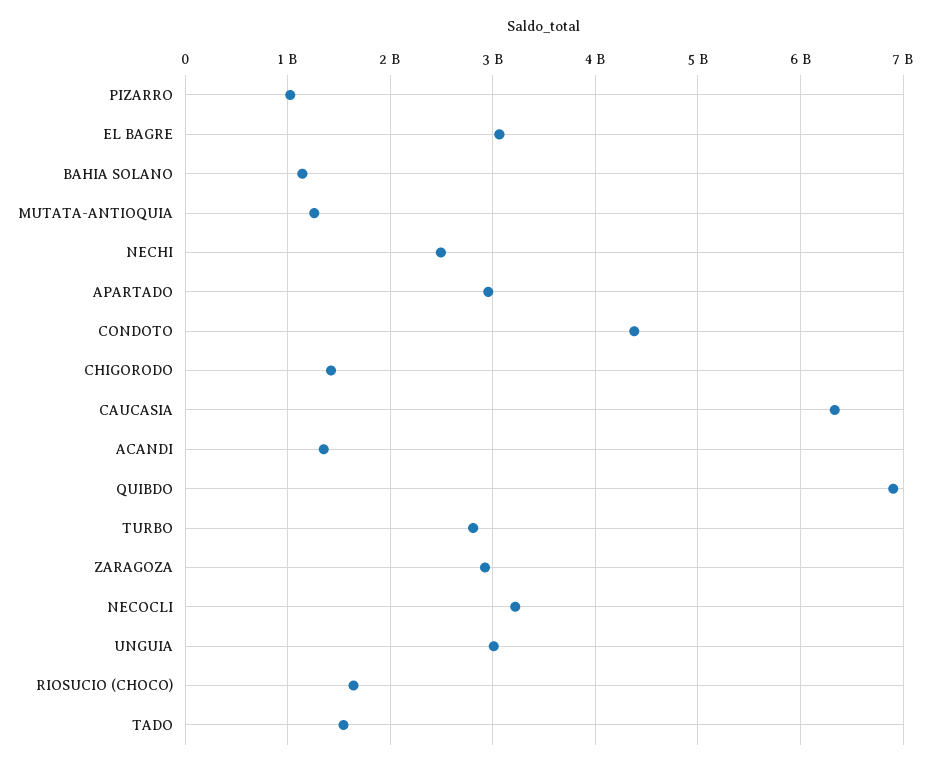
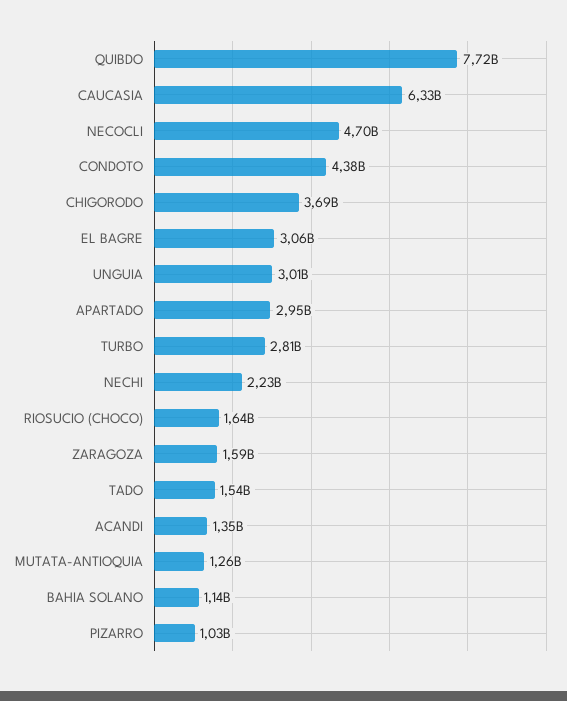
  {
    "PIZARRO": 1030000000,
    "EL BAGRE": 3060000000,
    "BAHIA SOLANO": 1140000000,
    "MUTATA-ANTIOQUIA": 1260000000,
-   "NECHI": 2500000000,
+   "NECHI": 2230000000,
    "APARTADO": 2950000000,
    "CONDOTO": 4380000000,
-   "CHIGORODO": 1400000000,
+   "CHIGORODO": 3690000000,
    "CAUCASIA": 6330000000,
    "ACANDI": 1350000000,
-   "QUIBDO": 6900000000,
+   "QUIBDO": 7720000000,
    "TURBO": 2810000000,
-   "ZARAGOZA": 2900000000,
+   "ZARAGOZA": 1590000000,
-   "NECOCLI": 3200000000,
+   "NECOCLI": 4700000000,
    "UNGUIA": 3010000000,
    "RIOSUCIO (CHOCO)": 1640000000,
    "TADO": 1540000000
  }

